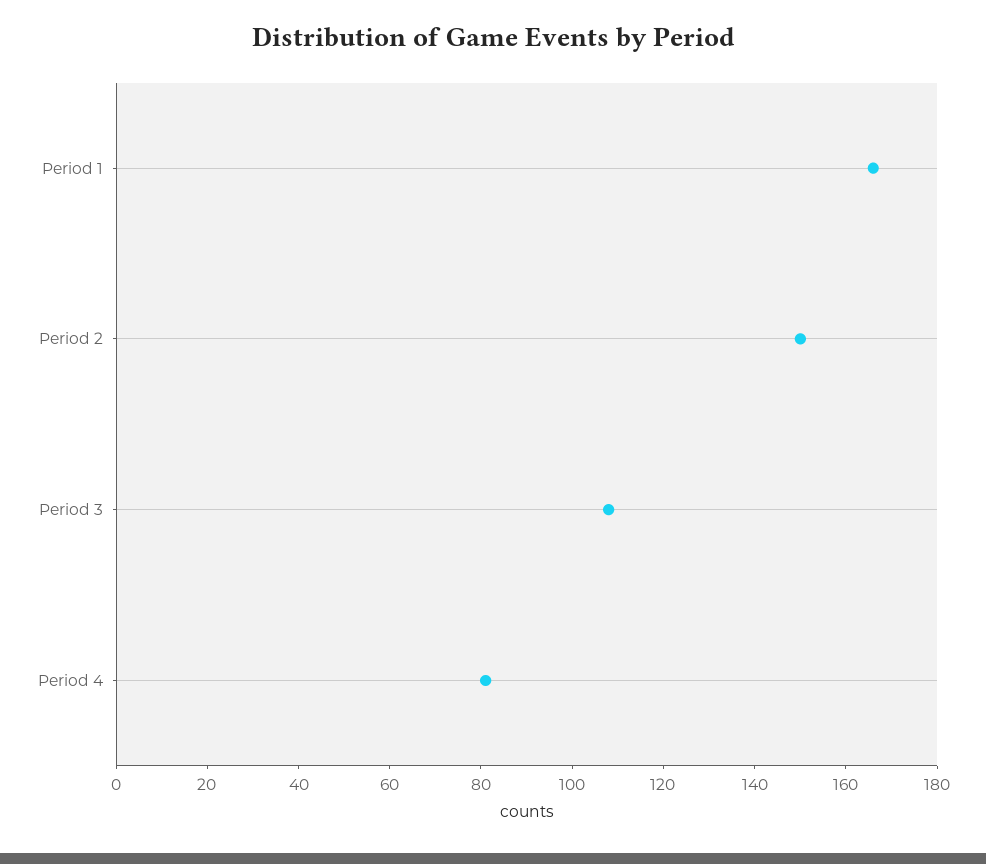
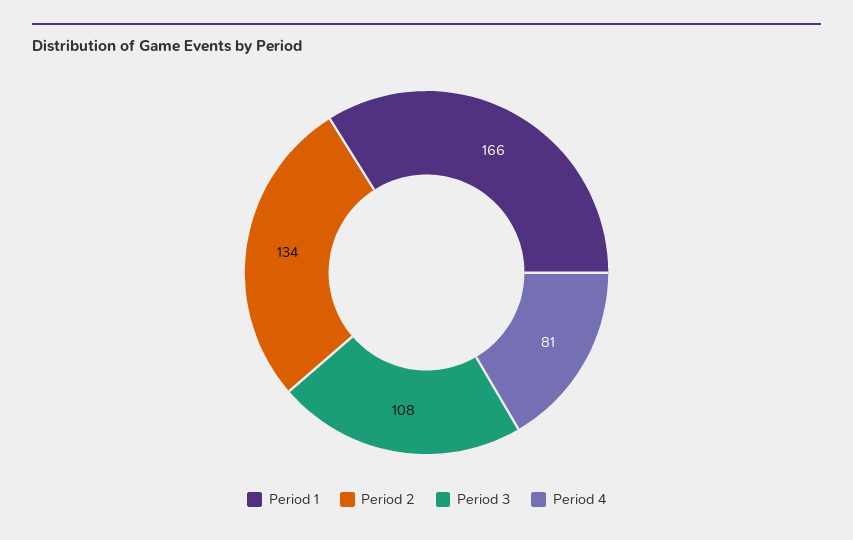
  {
    "Period 1": 166,
-   "Period 2": 150,
+   "Period 2": 134,
    "Period 3": 108,
    "Period 4": 81
  }

